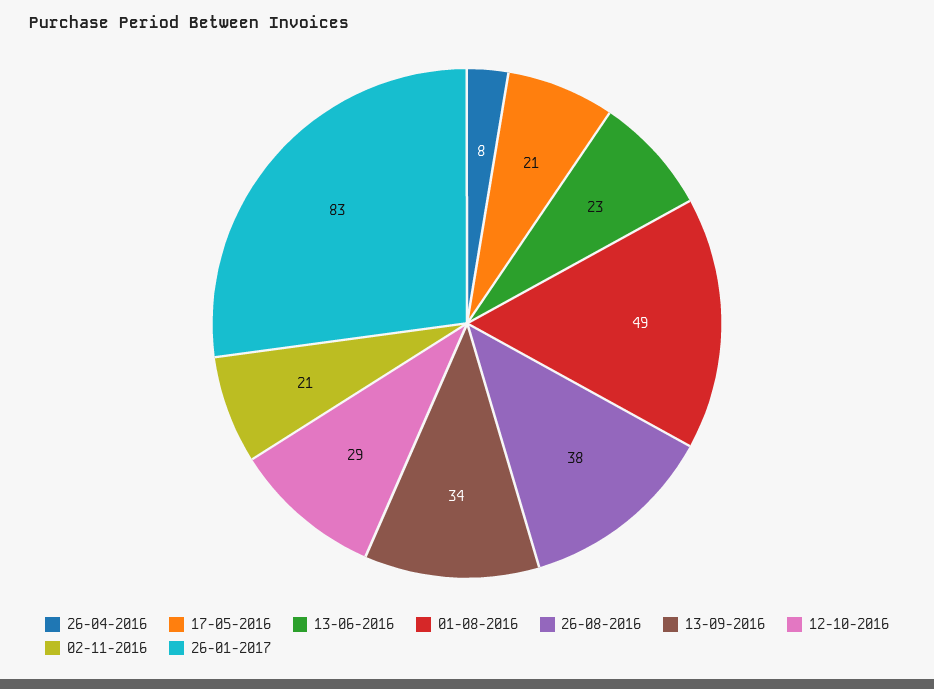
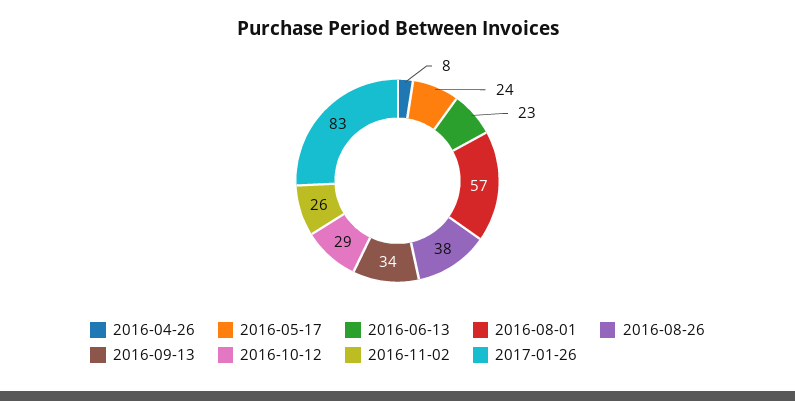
  {
    "26-04-2016": 8,
-   "17-05-2016": 21,
+   "17-05-2016": 24,
    "13-06-2016": 23,
-   "01-08-2016": 49,
+   "01-08-2016": 57,
    "26-08-2016": 38,
    "13-09-2016": 34,
    "12-10-2016": 29,
-   "02-11-2016": 21,
+   "02-11-2016": 26,
    "26-01-2017": 83
  }

